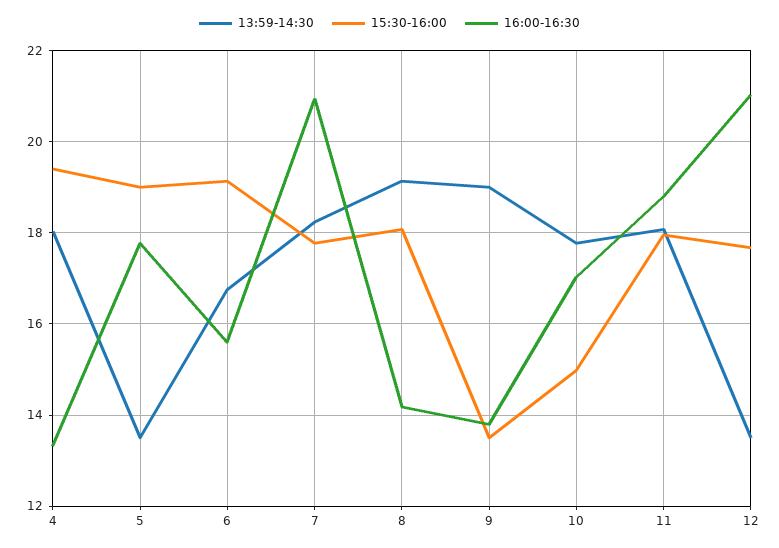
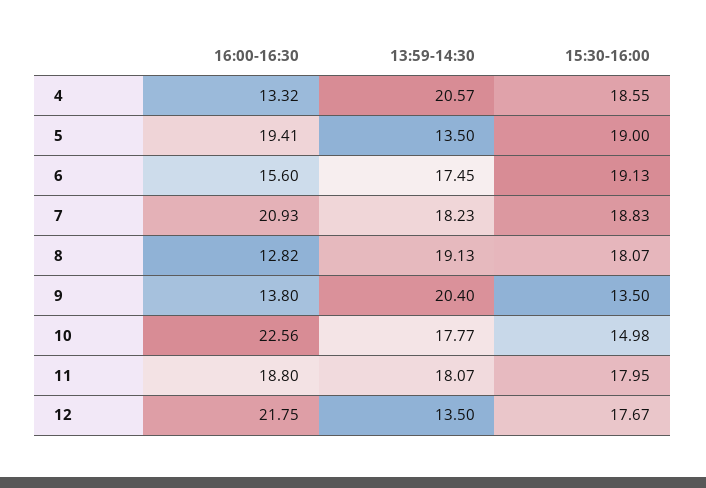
  {
    "13:59-14:30": {
-     "4": 18,
+     "4": 20.57,
      "5": 13.5,
-     "6": 16.8,
+     "6": 17.45,
      "7": 18.23,
      "8": 19.13,
-     "9": 19,
+     "9": 20.4,
      "10": 17.77,
      "11": 18.07,
      "12": 13.5
    },
    "15:30-16:00": {
-     "4": 19.4,
+     "4": 18.55,
      "5": 19,
      "6": 19.13,
-     "7": 17.8,
+     "7": 18.83,
      "8": 18.07,
      "9": 13.5,
      "10": 14.98,
      "11": 17.95,
      "12": 17.67
    },
    "16:00-16:30": {
      "4": 13.32,
-     "5": 17.8,
+     "5": 19.41,
      "6": 15.6,
      "7": 20.93,
-     "8": 14.2,
+     "8": 12.82,
      "9": 13.8,
-     "10": 17,
+     "10": 22.56,
      "11": 18.8,
-     "12": 21
+     "12": 21.75
    }
  }

